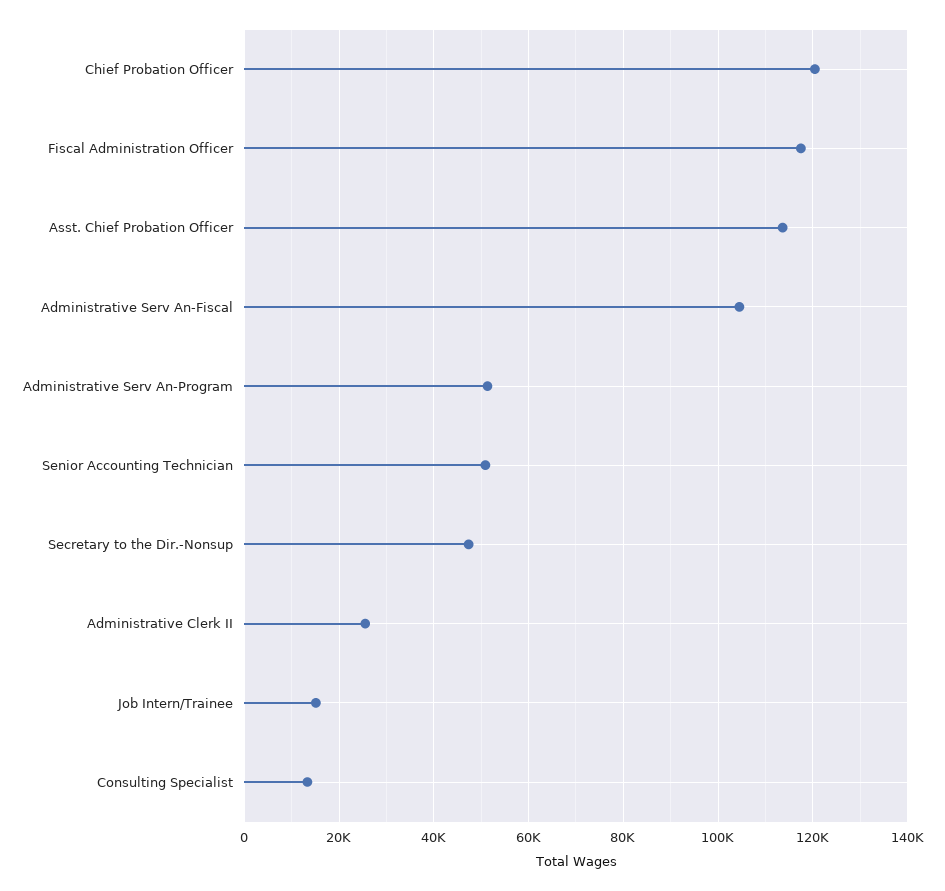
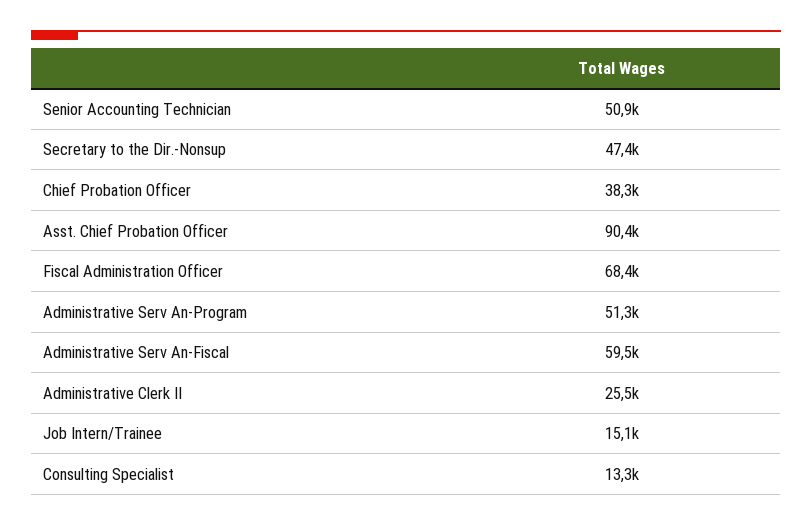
  {
-   "Chief Probation Officer": 120000,
+   "Chief Probation Officer": 38300,
-   "Fiscal Administration Officer": 118000,
+   "Fiscal Administration Officer": 68400,
-   "Asst. Chief Probation Officer": 114000,
+   "Asst. Chief Probation Officer": 90400,
-   "Administrative Serv An-Fiscal": 104000,
+   "Administrative Serv An-Fiscal": 59500,
    "Administrative Serv An-Program": 51300,
    "Senior Accounting Technician": 50900,
    "Secretary to the Dir.-Nonsup": 47400,
    "Administrative Clerk II": 25500,
    "Job Intern/Trainee": 15100,
    "Consulting Specialist": 13300
  }

